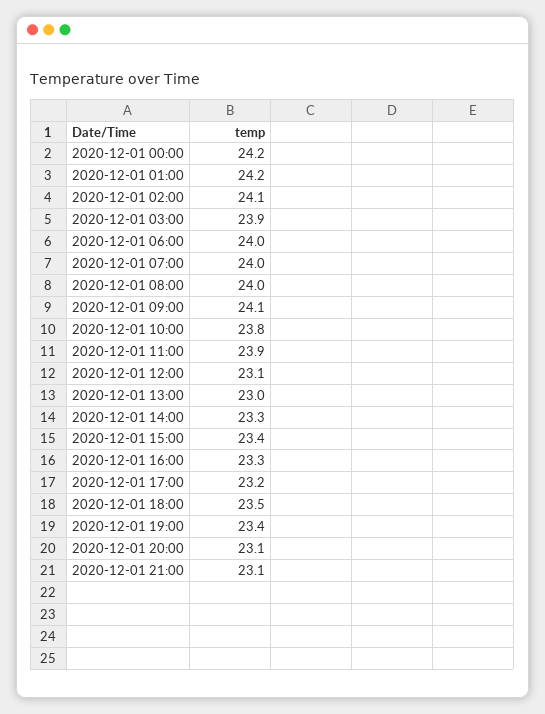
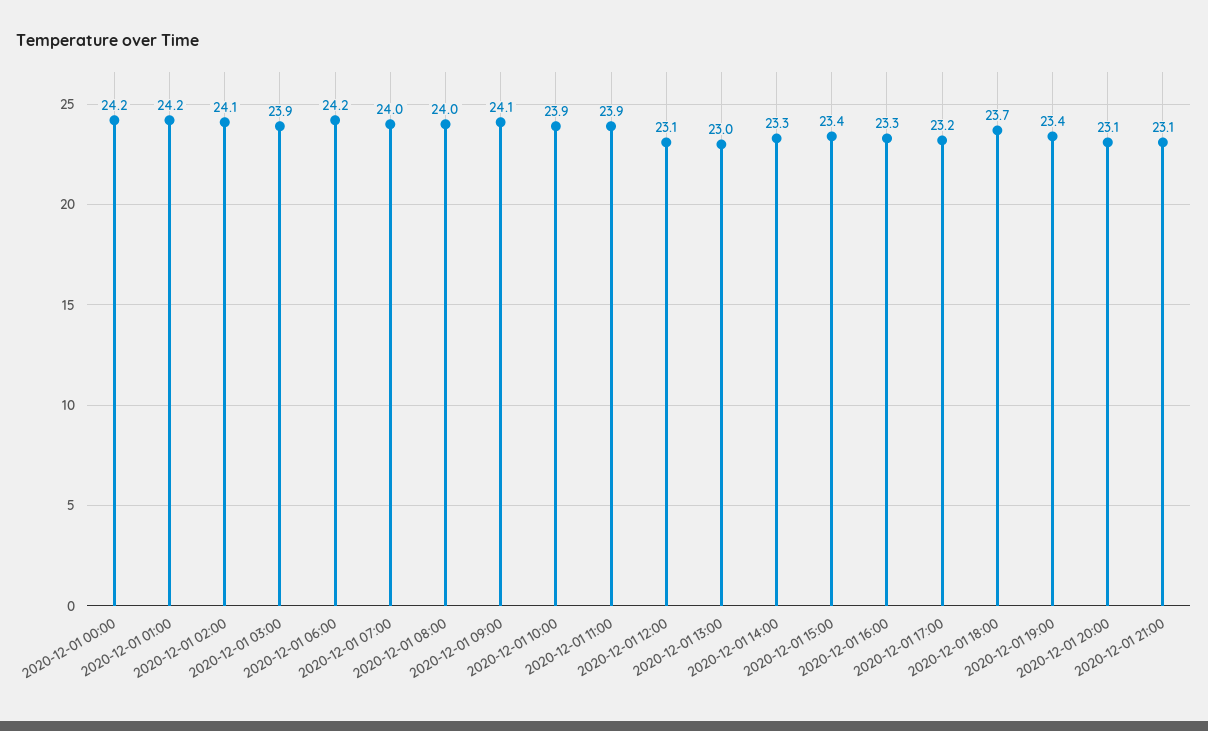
  {
    "2020-12-01 00:00": 24.2,
    "2020-12-01 01:00": 24.2,
    "2020-12-01 02:00": 24.1,
    "2020-12-01 03:00": 23.9,
-   "2020-12-01 06:00": 24,
+   "2020-12-01 06:00": 24.2,
    "2020-12-01 07:00": 24,
    "2020-12-01 08:00": 24,
    "2020-12-01 09:00": 24.1,
-   "2020-12-01 10:00": 23.8,
+   "2020-12-01 10:00": 23.9,
    "2020-12-01 11:00": 23.9,
    "2020-12-01 12:00": 23.1,
    "2020-12-01 13:00": 23,
    "2020-12-01 14:00": 23.3,
    "2020-12-01 15:00": 23.4,
    "2020-12-01 16:00": 23.3,
    "2020-12-01 17:00": 23.2,
-   "2020-12-01 18:00": 23.5,
+   "2020-12-01 18:00": 23.7,
    "2020-12-01 19:00": 23.4,
    "2020-12-01 20:00": 23.1,
    "2020-12-01 21:00": 23.1
  }

